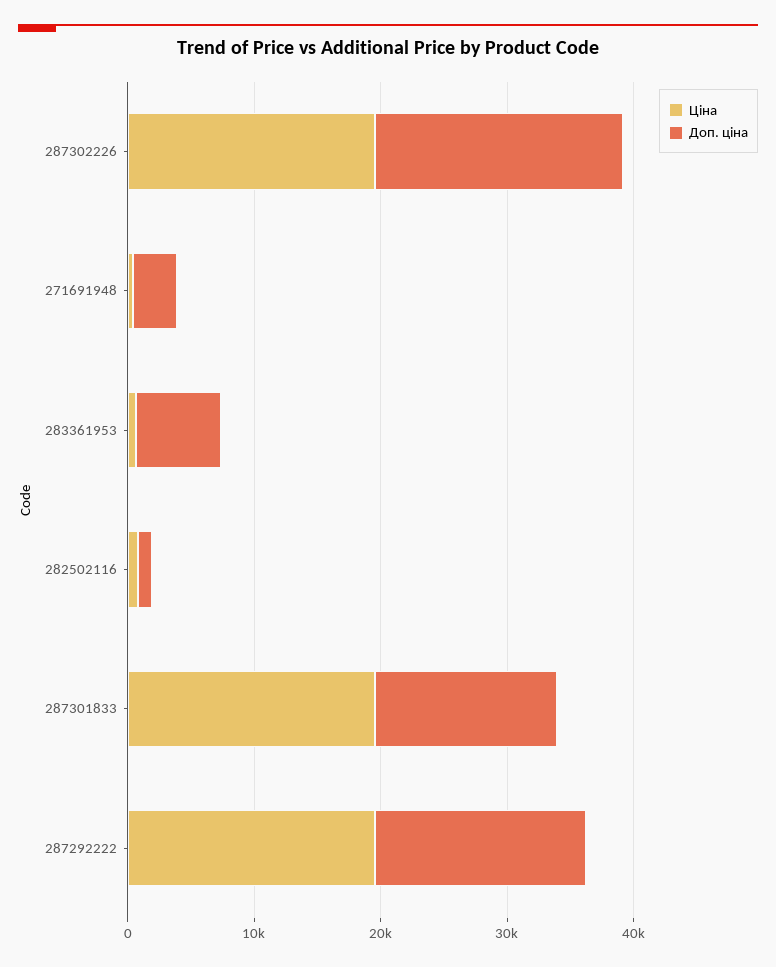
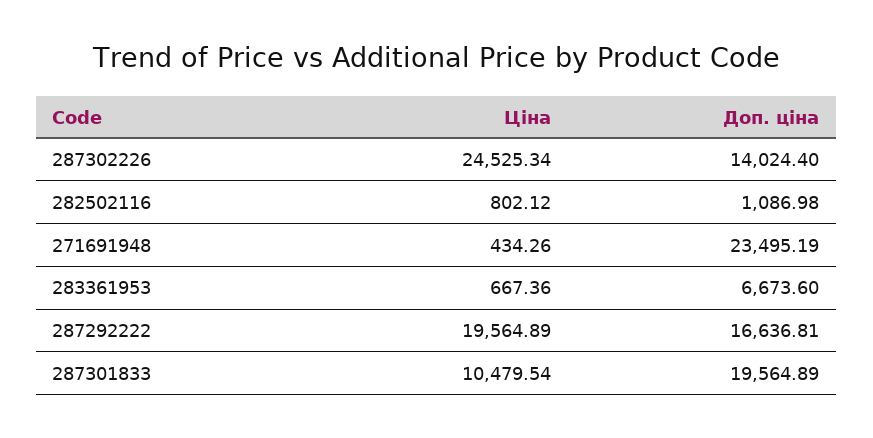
  {
    "Ціна": {
-     "287302226": 20000,
+     "287302226": 24525.34,
      "271691948": 434.26,
      "283361953": 667.36,
      "282502116": 802.12,
-     "287301833": 20000,
+     "287301833": 10479.54,
      "287292222": 19564.89
    },
    "Доп. ціна": {
-     "287302226": 20000,
+     "287302226": 14024.4,
-     "271691948": 4000,
+     "271691948": 23495.19,
      "283361953": 6673.6,
      "282502116": 1086.98,
-     "287301833": 14000,
+     "287301833": 19564.89,
      "287292222": 16636.81
    }
  }

